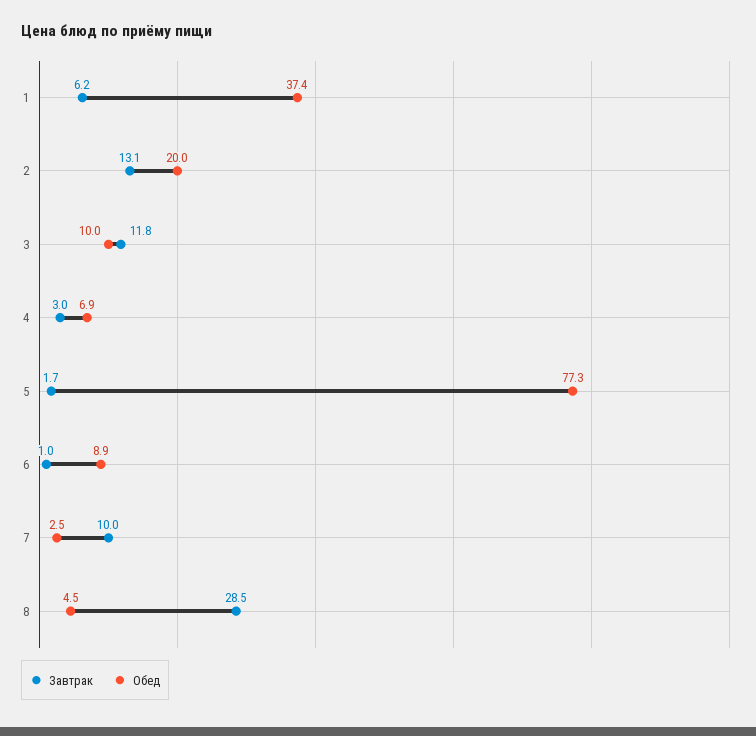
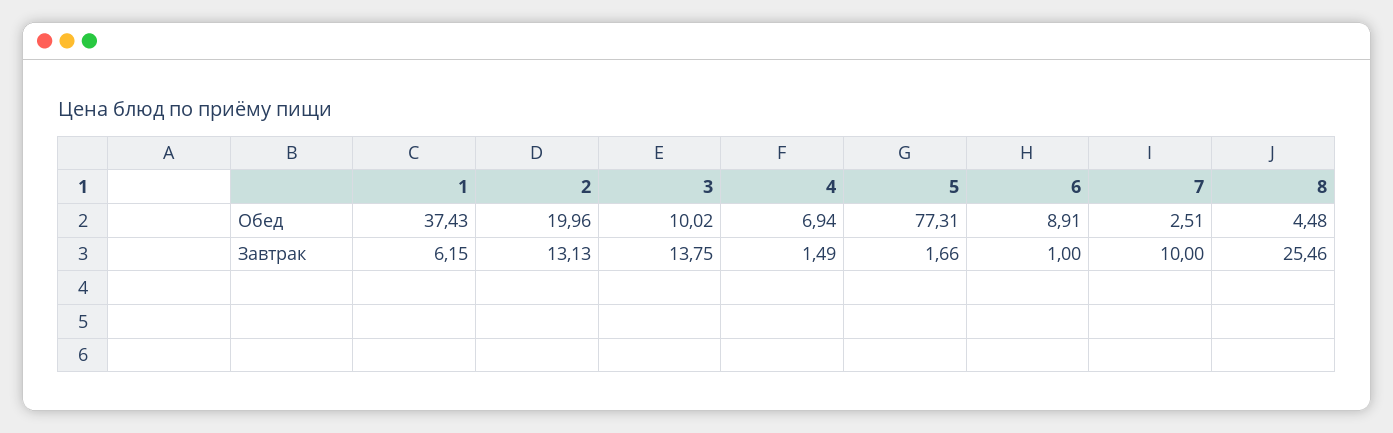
  {
    "Завтрак": {
      "1": 6.15,
      "2": 13.13,
-     "3": 11.8,
+     "3": 13.75,
-     "4": 3,
+     "4": 1.49,
      "5": 1.66,
      "6": 1,
      "7": 10,
-     "8": 28.5
+     "8": 25.46
    },
    "Обед": {
      "1": 37.43,
      "2": 19.96,
      "3": 10.02,
      "4": 6.94,
      "5": 77.31,
      "6": 8.91,
      "7": 2.51,
      "8": 4.48
    }
  }

